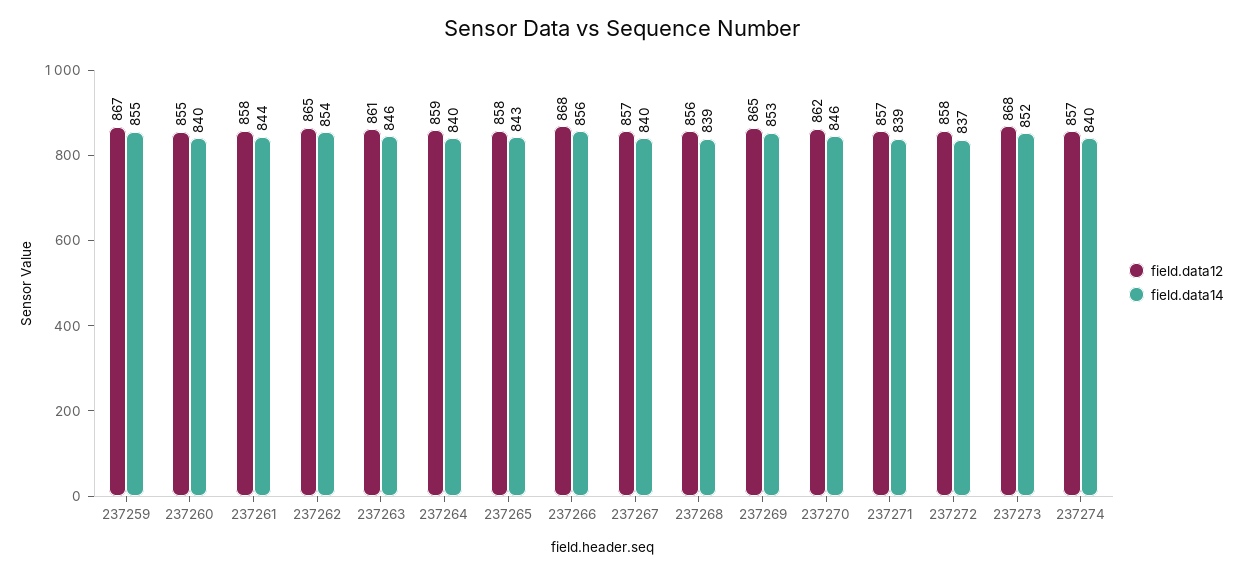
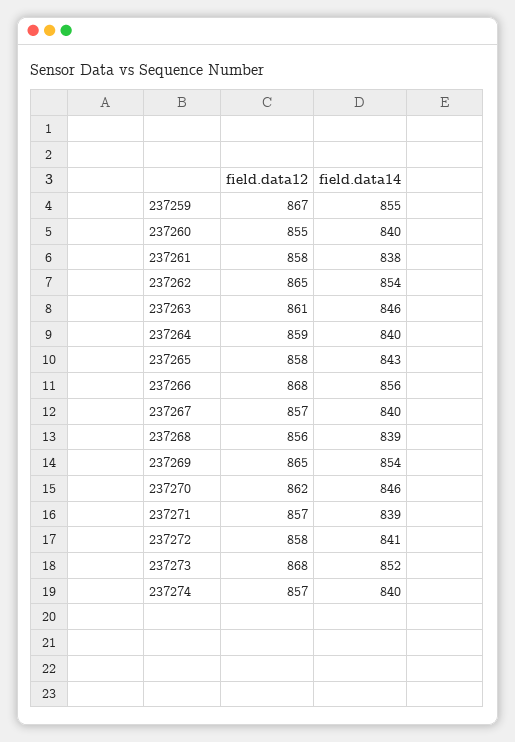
  {
    "field.data12": {
      "237259": 867,
      "237260": 855,
      "237261": 858,
      "237262": 865,
      "237263": 861,
      "237264": 859,
      "237265": 858,
      "237266": 868,
      "237267": 857,
      "237268": 856,
      "237269": 865,
      "237270": 862,
      "237271": 857,
      "237272": 858,
      "237273": 868,
      "237274": 857
    },
    "field.data14": {
      "237259": 855,
      "237260": 840,
-     "237261": 844,
+     "237261": 838,
      "237262": 854,
      "237263": 846,
      "237264": 840,
      "237265": 843,
      "237266": 856,
      "237267": 840,
      "237268": 839,
-     "237269": 853,
+     "237269": 854,
      "237270": 846,
      "237271": 839,
-     "237272": 837,
+     "237272": 841,
      "237273": 852,
      "237274": 840
    }
  }

